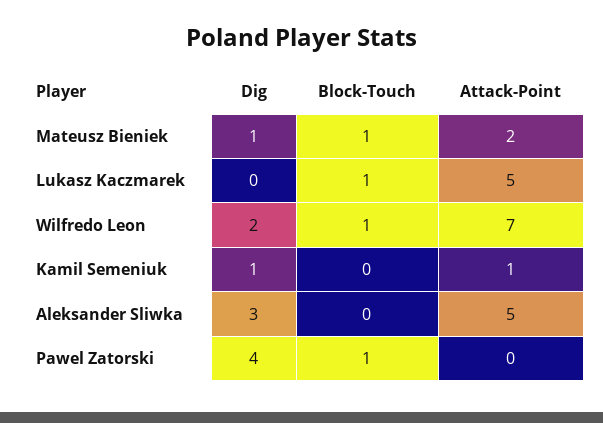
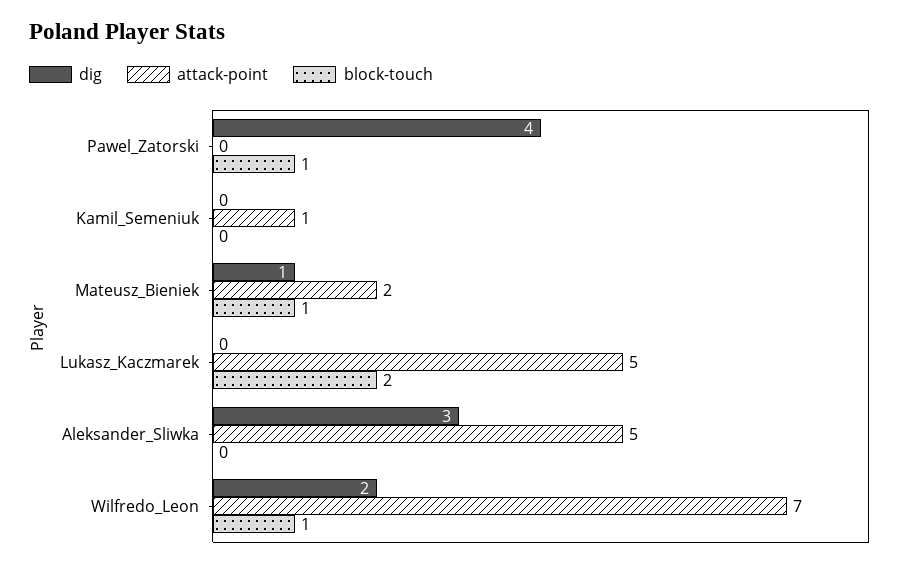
  {
    "Dig": {
      "Mateusz Bieniek": 1,
      "Lukasz Kaczmarek": 0,
      "Wilfredo Leon": 2,
-     "Kamil Semeniuk": 1,
+     "Kamil Semeniuk": 0,
      "Aleksander Sliwka": 3,
      "Pawel Zatorski": 4
    },
    "Block-Touch": {
      "Mateusz Bieniek": 1,
-     "Lukasz Kaczmarek": 1,
+     "Lukasz Kaczmarek": 2,
      "Wilfredo Leon": 1,
      "Kamil Semeniuk": 0,
      "Aleksander Sliwka": 0,
      "Pawel Zatorski": 1
    },
    "Attack-Point": {
      "Mateusz Bieniek": 2,
      "Lukasz Kaczmarek": 5,
      "Wilfredo Leon": 7,
      "Kamil Semeniuk": 1,
      "Aleksander Sliwka": 5,
      "Pawel Zatorski": 0
    }
  }

